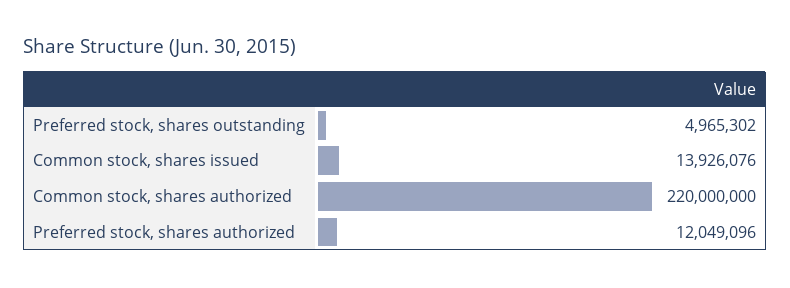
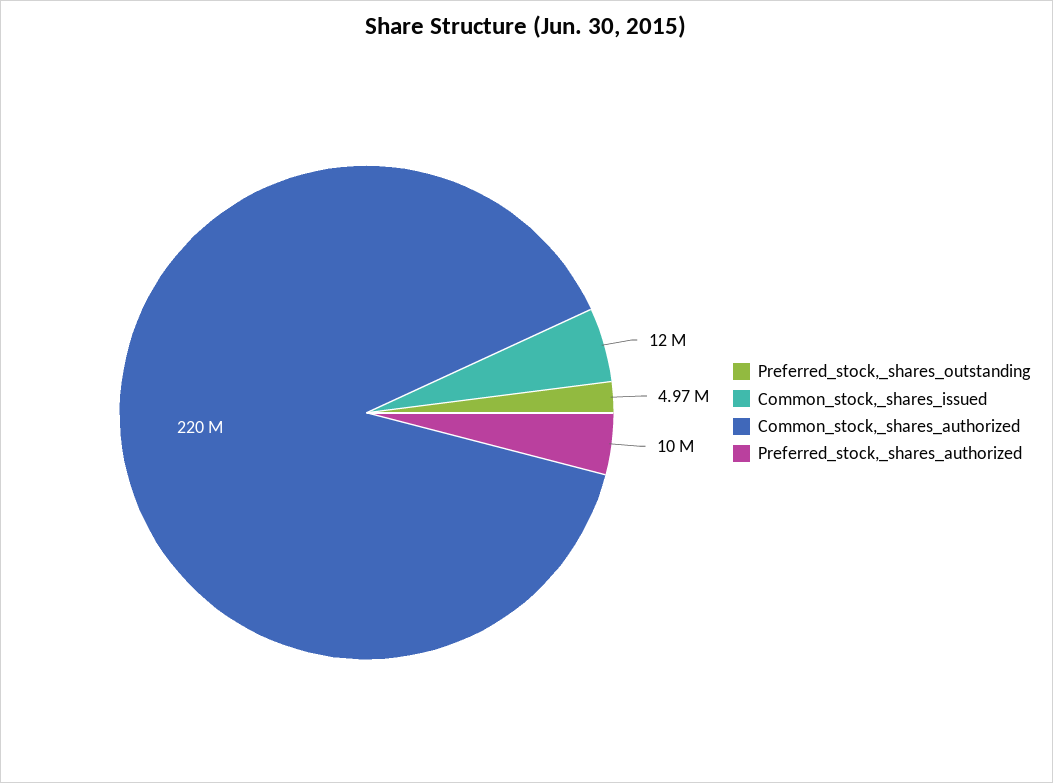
  {
    "Preferred stock, shares outstanding": 4965302,
-   "Common stock, shares issued": 13926076,
+   "Common stock, shares issued": 12000000,
    "Common stock, shares authorized": 220000000,
-   "Preferred stock, shares authorized": 12049096
+   "Preferred stock, shares authorized": 10000000
  }

